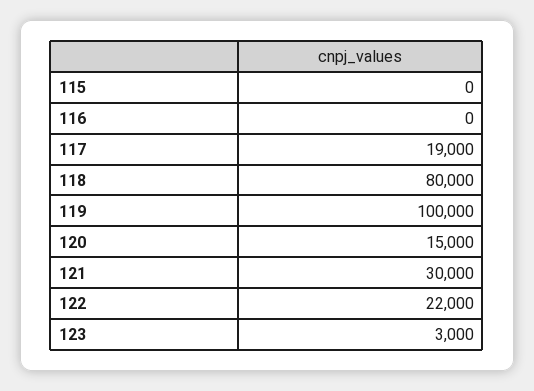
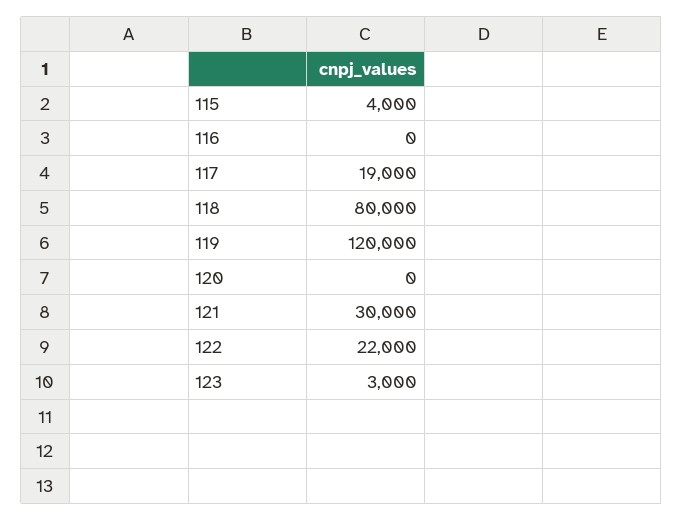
  {
-   "115": 0,
+   "115": 4000,
    "116": 0,
    "117": 19000,
    "118": 80000,
-   "119": 100000,
+   "119": 120000,
-   "120": 15000,
+   "120": 0,
    "121": 30000,
    "122": 22000,
    "123": 3000
  }

